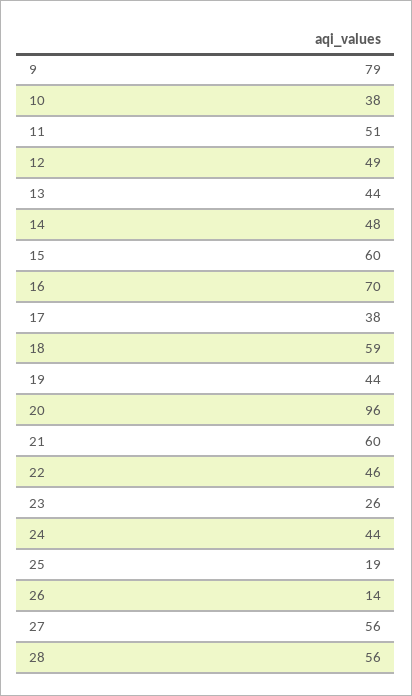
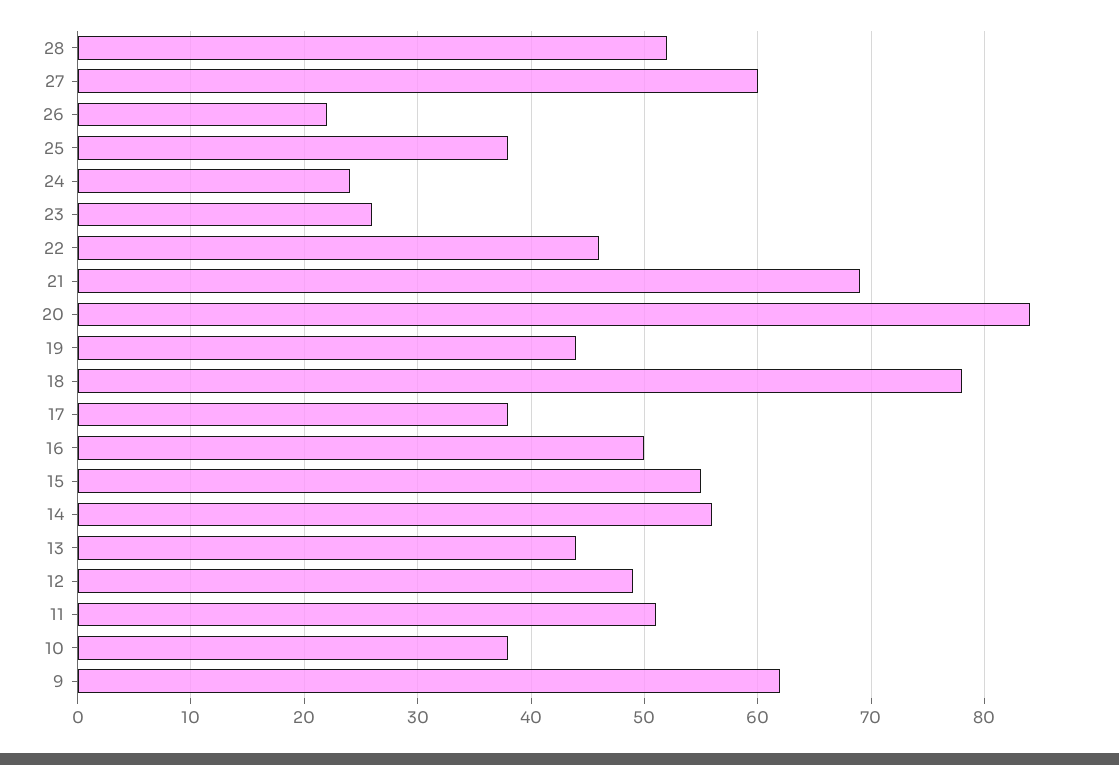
  {
-   "9": 79,
+   "9": 62,
    "10": 38,
    "11": 51,
    "12": 49,
    "13": 44,
-   "14": 48,
+   "14": 56,
-   "15": 60,
+   "15": 55,
-   "16": 70,
+   "16": 50,
    "17": 38,
-   "18": 59,
+   "18": 78,
    "19": 44,
-   "20": 96,
+   "20": 84,
-   "21": 60,
+   "21": 69,
    "22": 46,
    "23": 26,
-   "24": 44,
+   "24": 24,
-   "25": 19,
+   "25": 38,
-   "26": 14,
+   "26": 22,
-   "27": 56,
+   "27": 60,
-   "28": 56
+   "28": 52
  }

